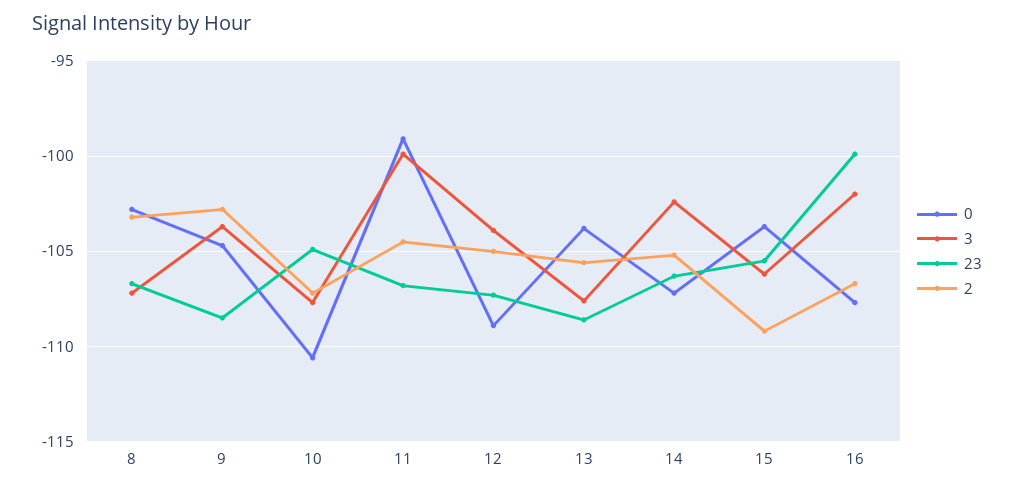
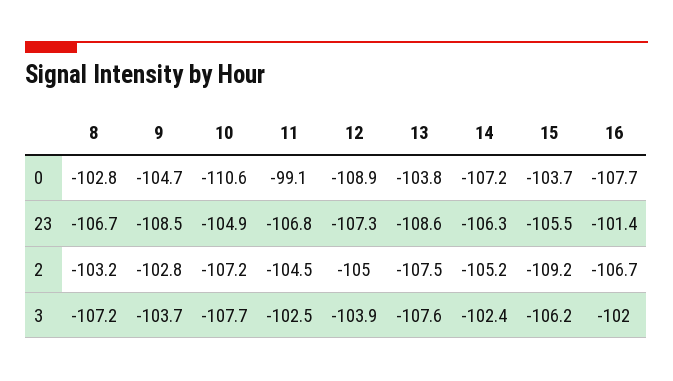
  {
    "0": {
      "8": -102.8,
      "9": -104.7,
      "10": -110.6,
      "11": -99.1,
      "12": -108.9,
      "13": -103.8,
      "14": -107.2,
      "15": -103.7,
      "16": -107.7
    },
    "3": {
      "8": -107.2,
      "9": -103.7,
      "10": -107.7,
-     "11": -100,
+     "11": -102.5,
      "12": -103.9,
      "13": -107.6,
      "14": -102.4,
      "15": -106.2,
      "16": -102
    },
    "23": {
      "8": -106.7,
      "9": -108.5,
      "10": -104.9,
      "11": -106.8,
      "12": -107.3,
      "13": -108.6,
      "14": -106.3,
      "15": -105.5,
-     "16": -100
+     "16": -101.4
    },
    "2": {
      "8": -103.2,
      "9": -102.8,
      "10": -107.2,
      "11": -104.5,
      "12": -105,
-     "13": -105.5,
+     "13": -107.5,
      "14": -105.2,
      "15": -109.2,
      "16": -106.7
    }
  }

